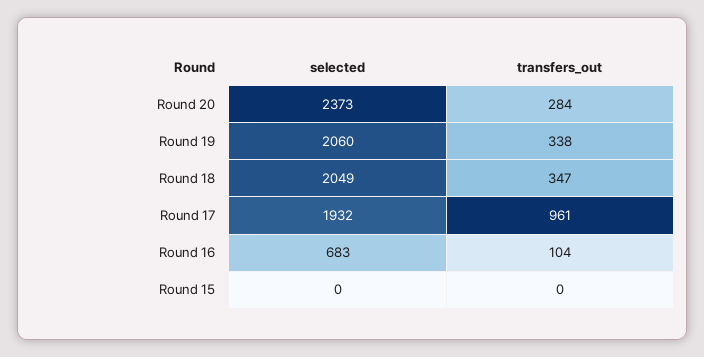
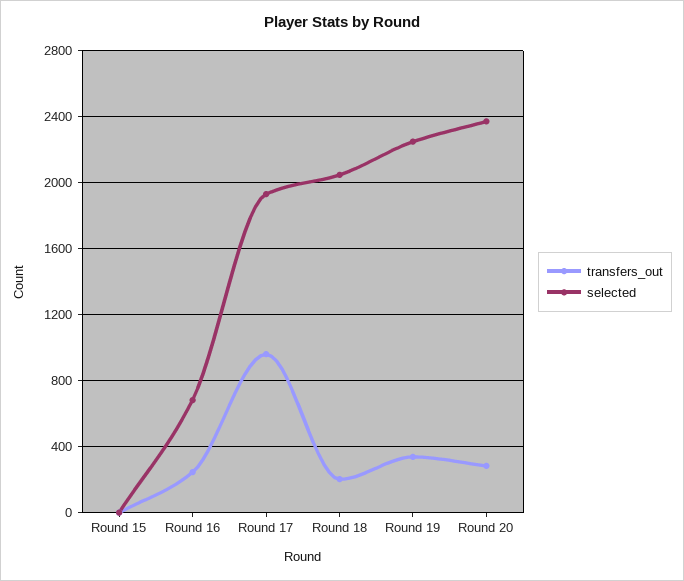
  {
    "selected": {
      "Round 20": 2373,
-     "Round 19": 2060,
+     "Round 19": 2250,
      "Round 18": 2049,
      "Round 17": 1932,
      "Round 16": 683,
      "Round 15": 0
    },
    "transfers_out": {
      "Round 20": 284,
      "Round 19": 338,
-     "Round 18": 347,
+     "Round 18": 200,
      "Round 17": 961,
-     "Round 16": 104,
+     "Round 16": 250,
      "Round 15": 0
    }
  }

